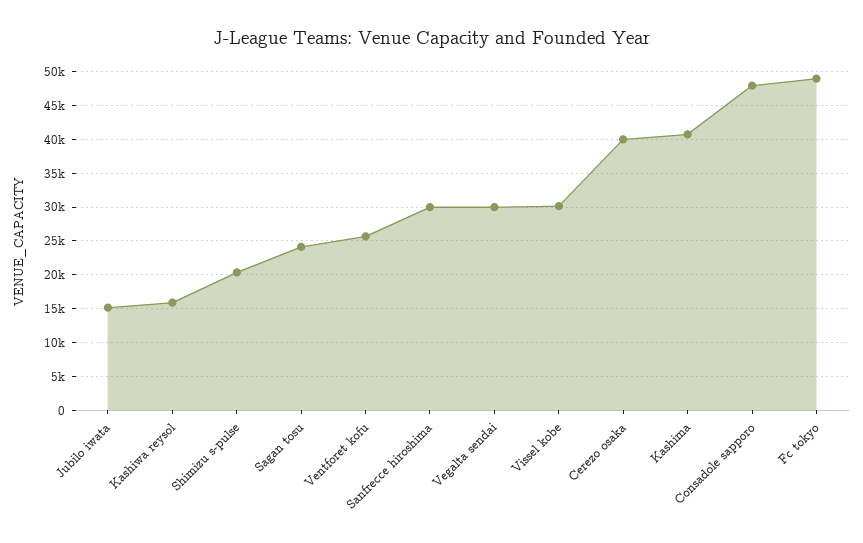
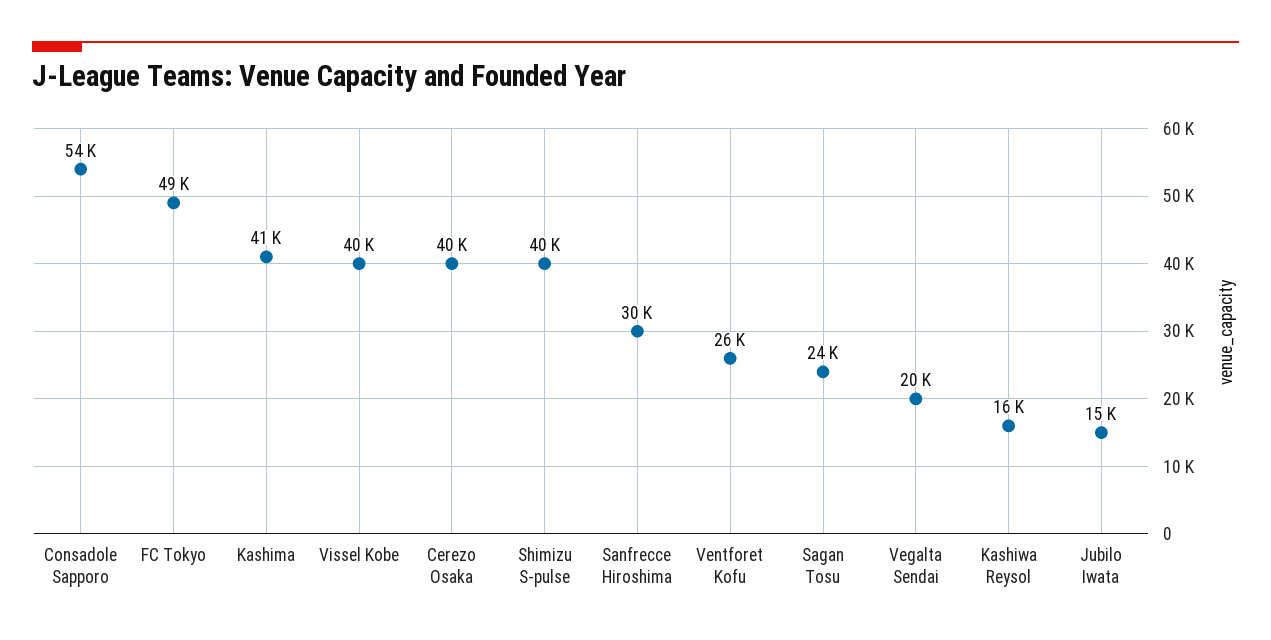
  {
    "Jubilo iwata": 15000,
    "Kashiwa reysol": 16000,
-   "Shimizu s-pulse": 20000,
+   "Shimizu s-pulse": 40000,
    "Sagan tosu": 24000,
    "Ventforet kofu": 26000,
    "Sanfrecce hiroshima": 30000,
-   "Vegalta sendai": 30000,
+   "Vegalta sendai": 20000,
-   "Vissel kobe": 30000,
+   "Vissel kobe": 40000,
    "Cerezo osaka": 40000,
    "Kashima": 41000,
-   "Consadole sapporo": 48000,
+   "Consadole sapporo": 54000,
    "Fc tokyo": 49000
  }

